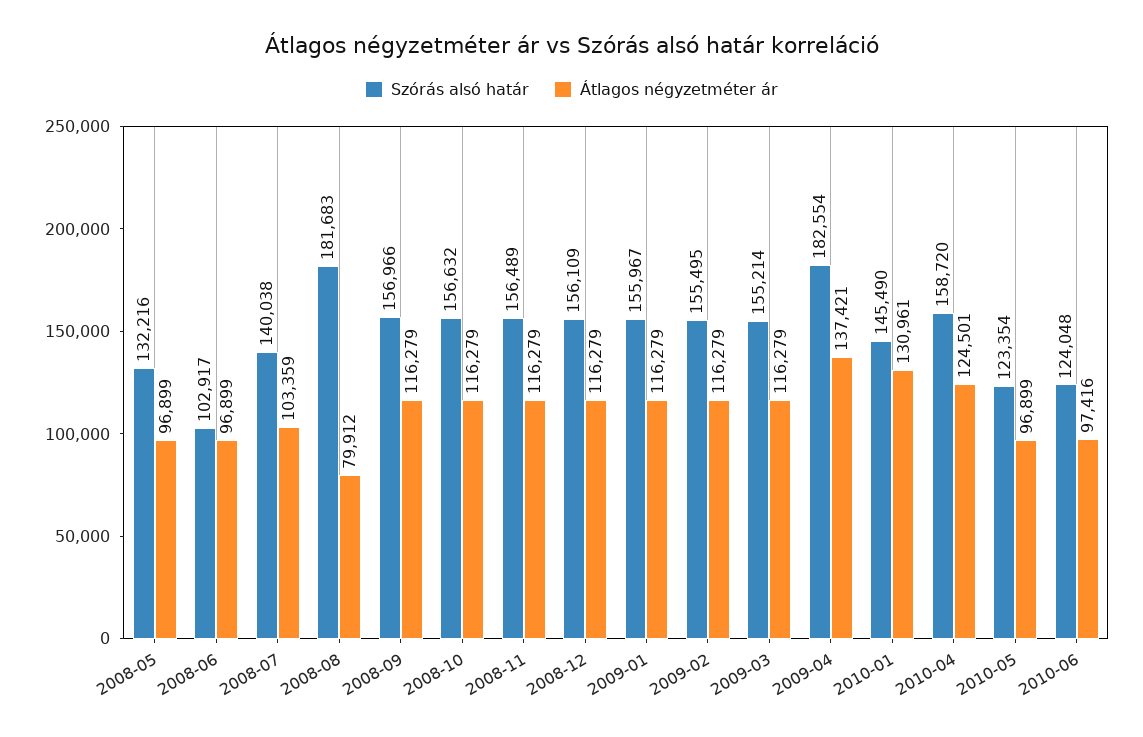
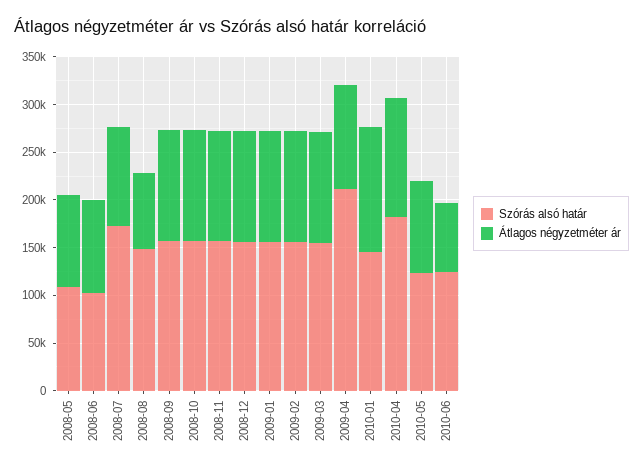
  {
    "Szórás alsó határ": {
-     "2008-05": 132216,
+     "2008-05": 110000,
      "2008-06": 102917,
-     "2008-07": 140038,
+     "2008-07": 170000,
-     "2008-08": 181683,
+     "2008-08": 150000,
      "2008-09": 156966,
      "2008-10": 156632,
      "2008-11": 156489,
      "2008-12": 156109,
      "2009-01": 155967,
      "2009-02": 155495,
      "2009-03": 155214,
-     "2009-04": 182554,
+     "2009-04": 210000,
      "2010-01": 145490,
-     "2010-04": 158720,
+     "2010-04": 180000,
      "2010-05": 123354,
      "2010-06": 124048
    },
    "Átlagos négyzetméter ár": {
      "2008-05": 96899,
      "2008-06": 96899,
      "2008-07": 103359,
      "2008-08": 79912,
      "2008-09": 116279,
      "2008-10": 116279,
      "2008-11": 116279,
      "2008-12": 116279,
      "2009-01": 116279,
      "2009-02": 116279,
      "2009-03": 116279,
-     "2009-04": 137421,
+     "2009-04": 110000,
      "2010-01": 130961,
      "2010-04": 124501,
      "2010-05": 96899,
-     "2010-06": 97416
+     "2010-06": 70000
    }
  }

